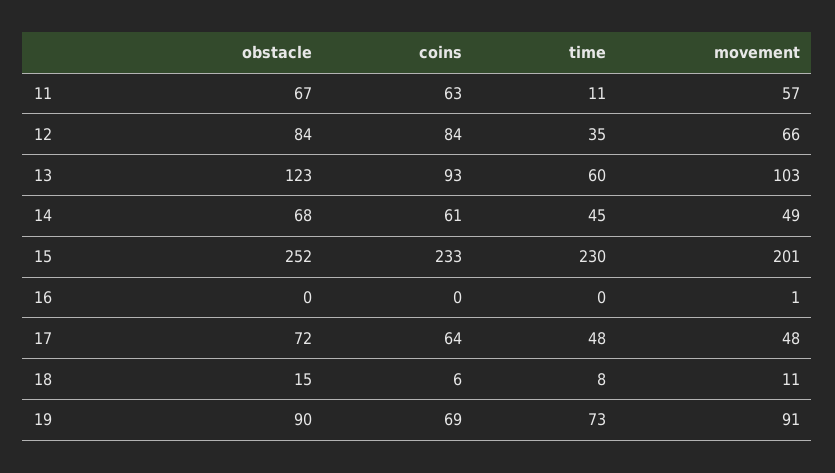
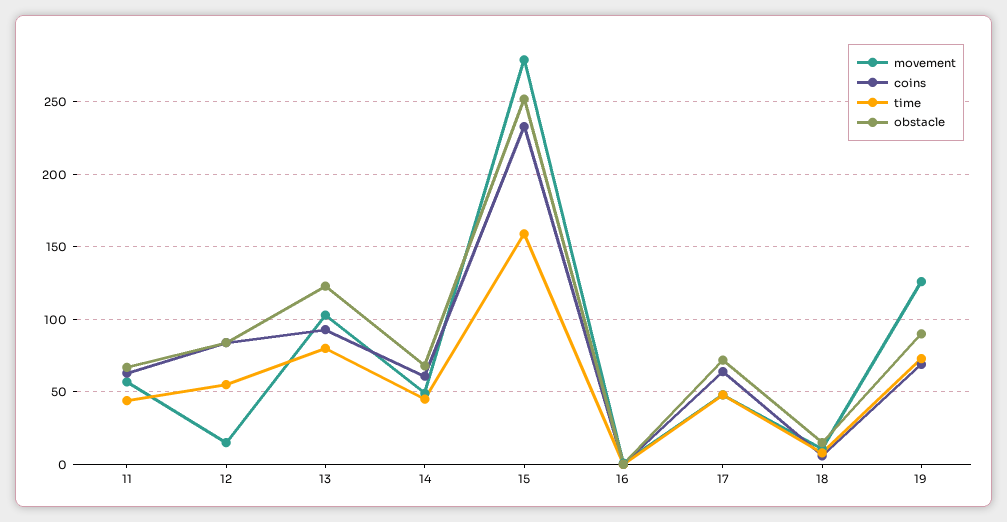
  {
    "obstacle": {
      "11": 67,
      "12": 84,
      "13": 123,
      "14": 68,
      "15": 252,
      "16": 0,
      "17": 72,
      "18": 15,
      "19": 90
    },
    "coins": {
      "11": 63,
      "12": 84,
      "13": 93,
      "14": 61,
      "15": 233,
      "16": 0,
      "17": 64,
      "18": 6,
      "19": 69
    },
    "time": {
-     "11": 11,
+     "11": 45,
-     "12": 35,
+     "12": 55,
-     "13": 60,
+     "13": 80,
      "14": 45,
-     "15": 230,
+     "15": 160,
      "16": 0,
      "17": 48,
      "18": 8,
      "19": 73
    },
    "movement": {
      "11": 57,
-     "12": 66,
+     "12": 15,
      "13": 103,
      "14": 49,
-     "15": 201,
+     "15": 280,
      "16": 1,
      "17": 48,
      "18": 11,
-     "19": 91
+     "19": 125
    }
  }

